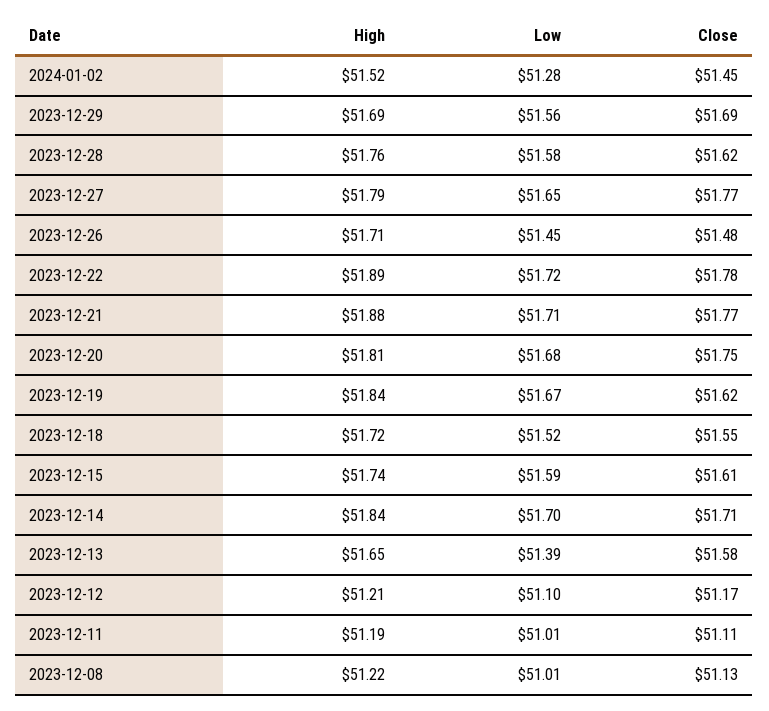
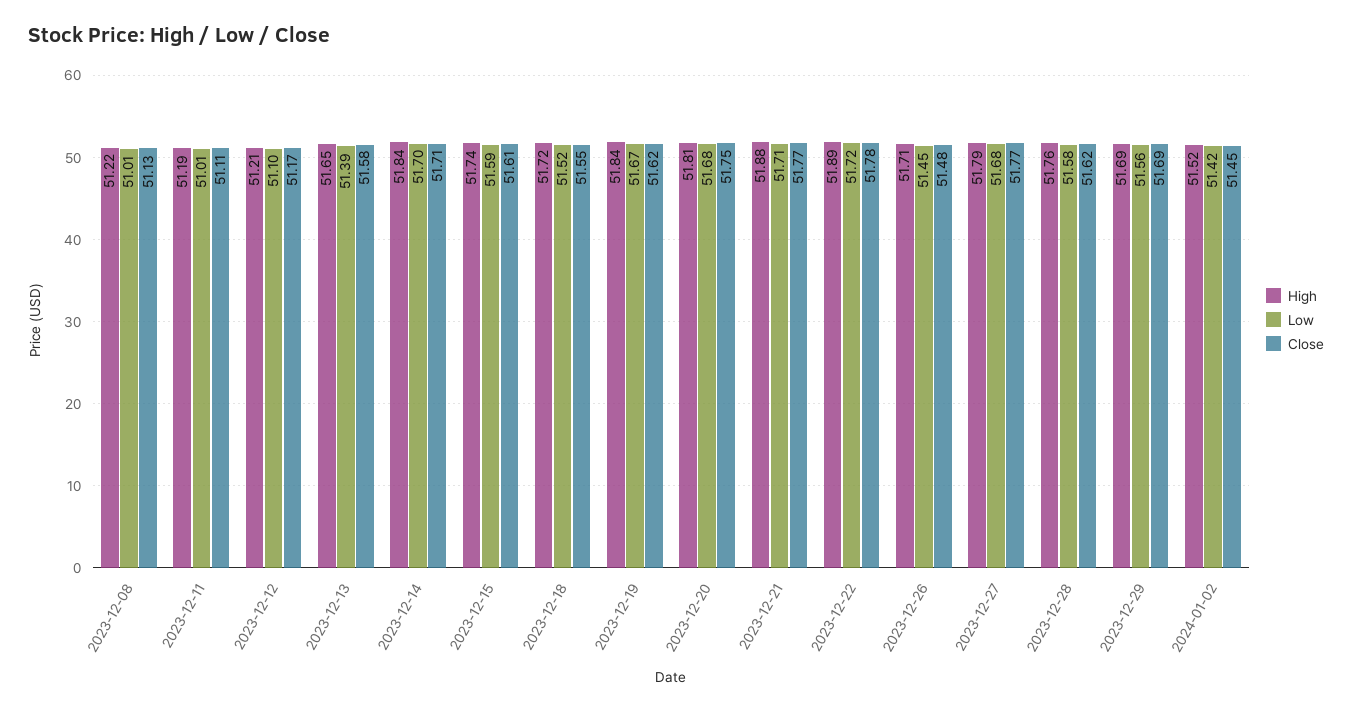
  {
    "High": {
      "2024-01-02": 51.52,
      "2023-12-29": 51.69,
      "2023-12-28": 51.76,
      "2023-12-27": 51.79,
      "2023-12-26": 51.71,
      "2023-12-22": 51.89,
      "2023-12-21": 51.88,
      "2023-12-20": 51.81,
      "2023-12-19": 51.84,
      "2023-12-18": 51.72,
      "2023-12-15": 51.74,
      "2023-12-14": 51.84,
      "2023-12-13": 51.65,
      "2023-12-12": 51.21,
      "2023-12-11": 51.19,
      "2023-12-08": 51.22
    },
    "Low": {
-     "2024-01-02": 51.28,
+     "2024-01-02": 51.42,
      "2023-12-29": 51.56,
      "2023-12-28": 51.58,
-     "2023-12-27": 51.65,
+     "2023-12-27": 51.68,
      "2023-12-26": 51.45,
      "2023-12-22": 51.72,
      "2023-12-21": 51.71,
      "2023-12-20": 51.68,
      "2023-12-19": 51.67,
      "2023-12-18": 51.52,
      "2023-12-15": 51.59,
      "2023-12-14": 51.7,
      "2023-12-13": 51.39,
      "2023-12-12": 51.1,
      "2023-12-11": 51.01,
      "2023-12-08": 51.01
    },
    "Close": {
      "2024-01-02": 51.45,
      "2023-12-29": 51.69,
      "2023-12-28": 51.62,
      "2023-12-27": 51.77,
      "2023-12-26": 51.48,
      "2023-12-22": 51.78,
      "2023-12-21": 51.77,
      "2023-12-20": 51.75,
      "2023-12-19": 51.62,
      "2023-12-18": 51.55,
      "2023-12-15": 51.61,
      "2023-12-14": 51.71,
      "2023-12-13": 51.58,
      "2023-12-12": 51.17,
      "2023-12-11": 51.11,
      "2023-12-08": 51.13
    }
  }

